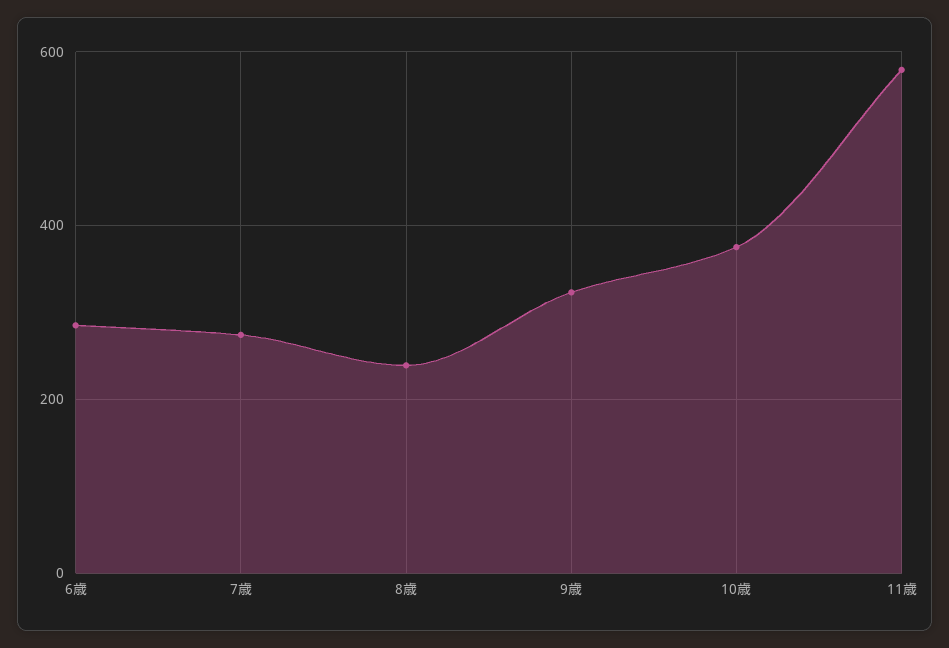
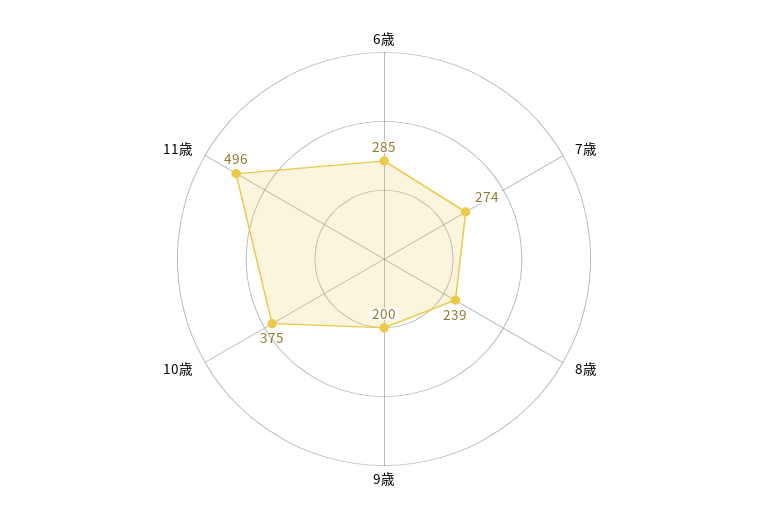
  {
    "6歳": 285,
    "7歳": 274,
    "8歳": 239,
-   "9歳": 320,
+   "9歳": 200,
    "10歳": 375,
-   "11歳": 580
+   "11歳": 496
  }

